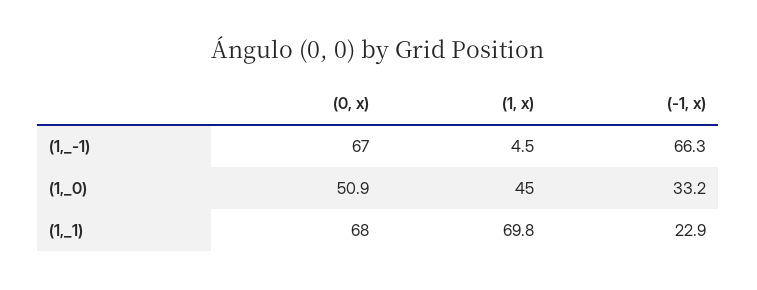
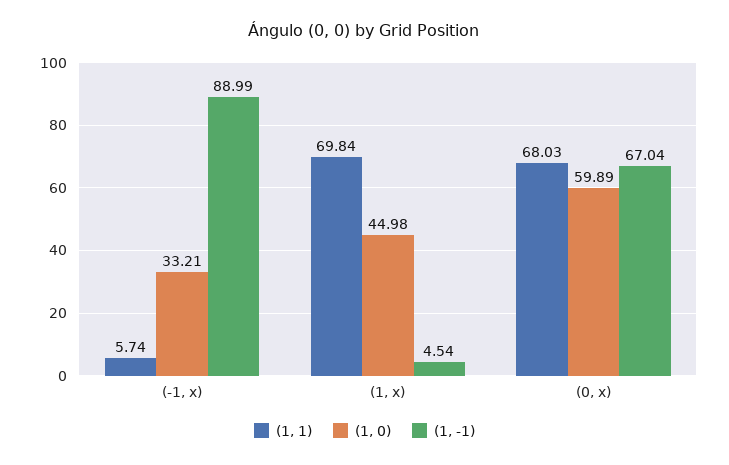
  {
    "(1,_-1)": {
      "(0, x)": 67.04,
      "(1, x)": 4.54,
-     "(-1, x)": 66.3
+     "(-1, x)": 88.99
    },
    "(1,_0)": {
-     "(0, x)": 50.9,
+     "(0, x)": 59.89,
      "(1, x)": 44.98,
      "(-1, x)": 33.21
    },
    "(1,_1)": {
      "(0, x)": 68.03,
      "(1, x)": 69.84,
-     "(-1, x)": 22.9
+     "(-1, x)": 5.74
    }
  }

